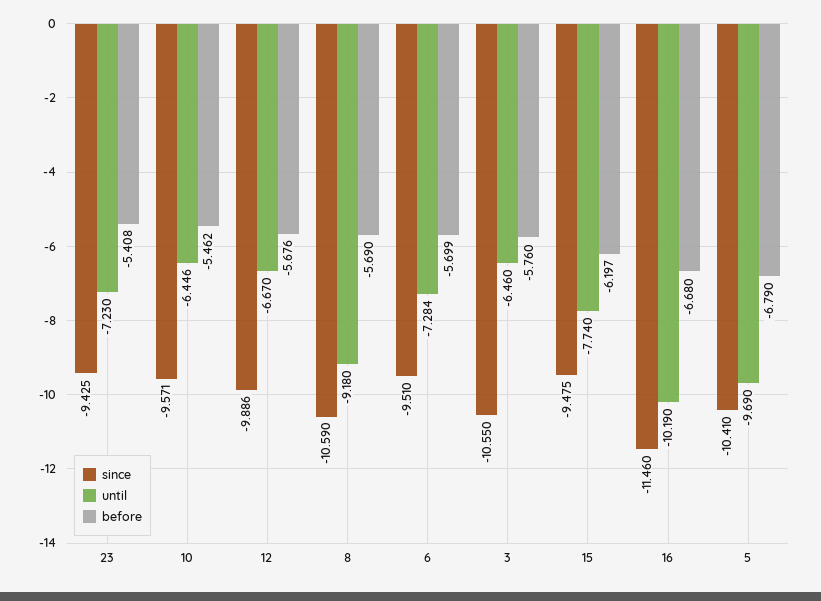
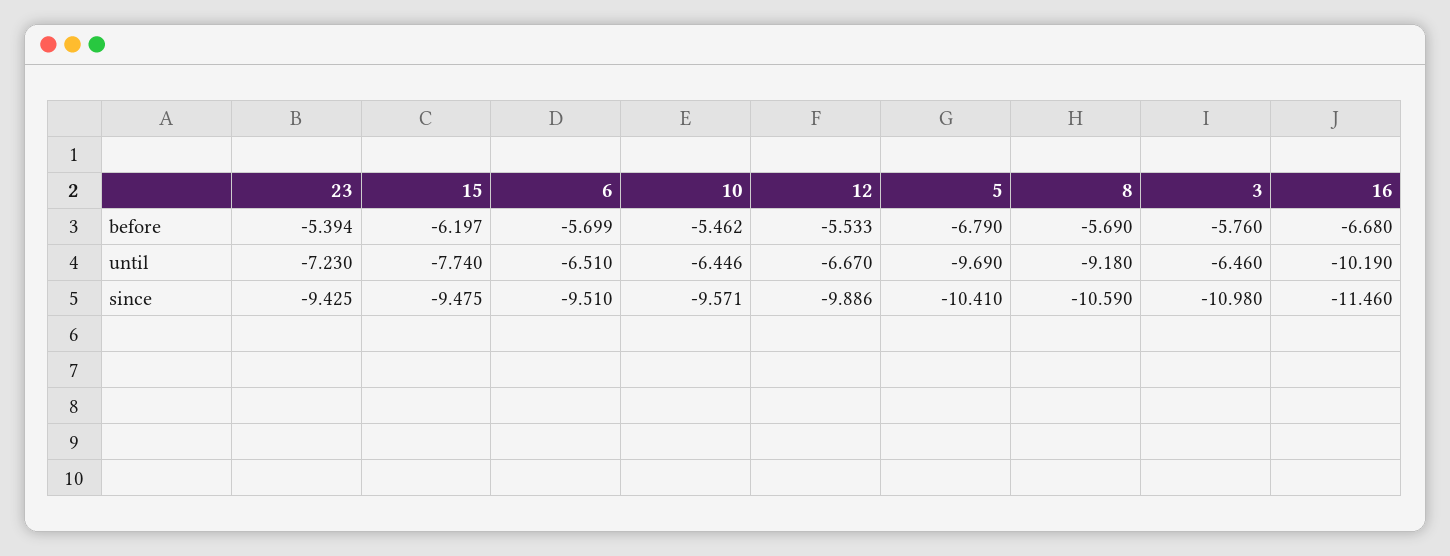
  {
    "since": {
      "23": -9.425,
      "10": -9.571,
      "12": -9.886,
      "8": -10.59,
      "6": -9.51,
-     "3": -10.55,
+     "3": -10.98,
      "15": -9.475,
      "16": -11.46,
      "5": -10.41
    },
    "until": {
      "23": -7.23,
      "10": -6.446,
      "12": -6.67,
      "8": -9.18,
-     "6": -7.284,
+     "6": -6.51,
      "3": -6.46,
      "15": -7.74,
      "16": -10.19,
      "5": -9.69
    },
    "before": {
-     "23": -5.408,
+     "23": -5.394,
      "10": -5.462,
-     "12": -5.676,
+     "12": -5.533,
      "8": -5.69,
      "6": -5.699,
      "3": -5.76,
      "15": -6.197,
      "16": -6.68,
      "5": -6.79
    }
  }

